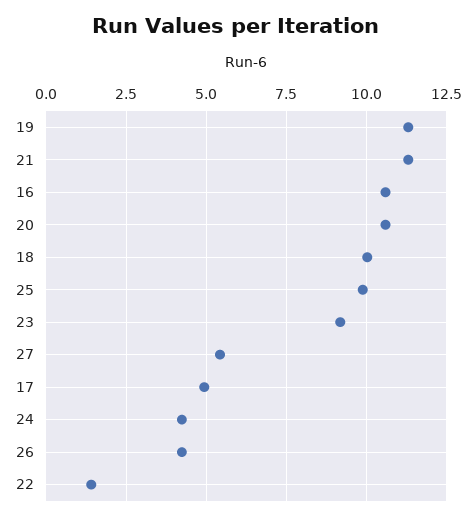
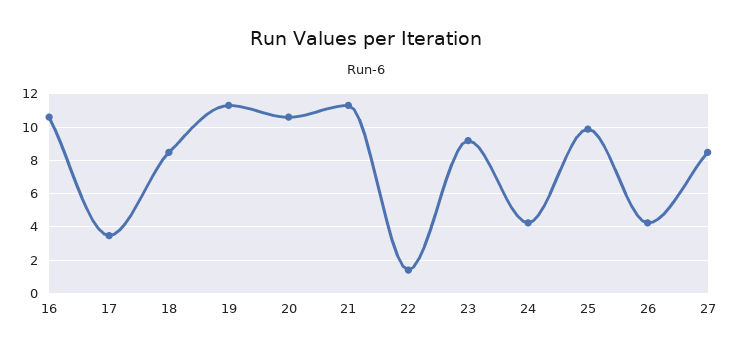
  {
    "19": 11.25,
    "21": 11.25,
    "16": 10.5,
    "20": 10.5,
-   "18": 10,
+   "18": 8.5,
    "25": 10,
    "23": 9.25,
-   "27": 5.5,
+   "27": 8.5,
-   "17": 5,
+   "17": 3.5,
    "24": 4.25,
    "26": 4.25,
    "22": 1.5
  }

